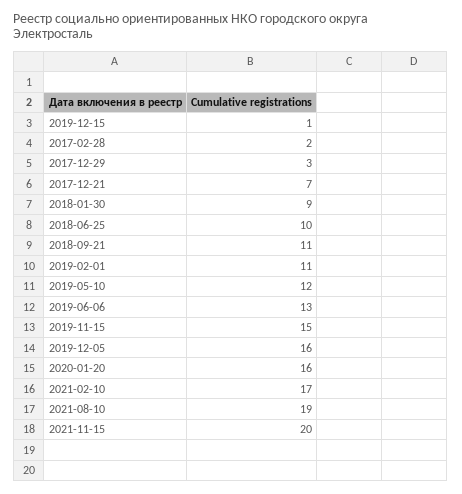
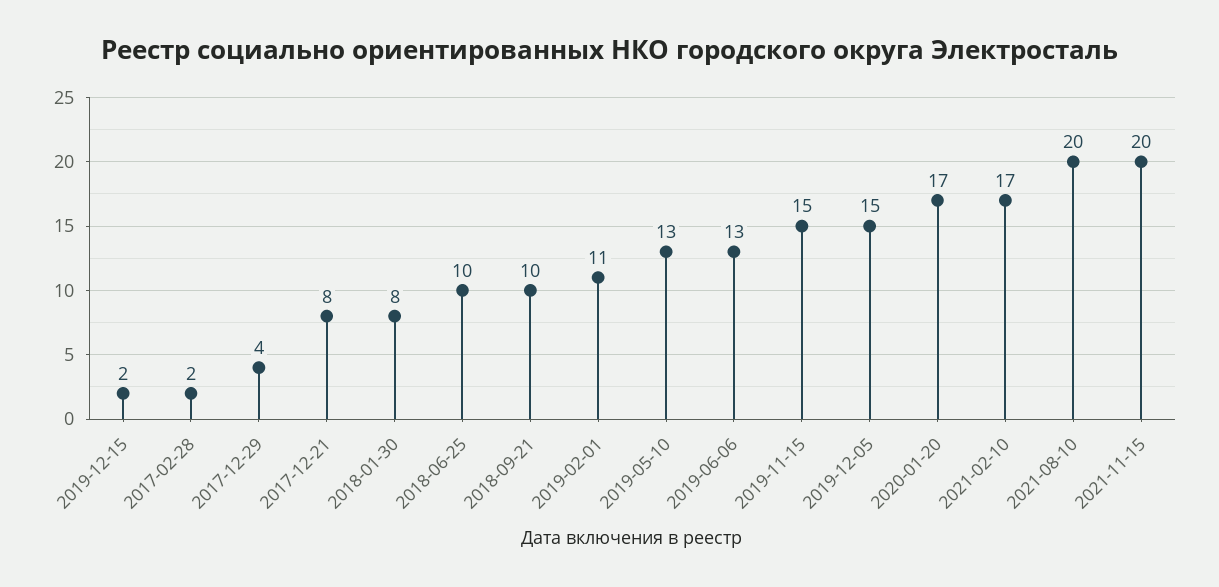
  {
-   "2019-12-15": 1,
+   "2019-12-15": 2,
    "2017-02-28": 2,
-   "2017-12-29": 3,
+   "2017-12-29": 4,
-   "2017-12-21": 7,
+   "2017-12-21": 8,
-   "2018-01-30": 9,
+   "2018-01-30": 8,
    "2018-06-25": 10,
-   "2018-09-21": 11,
+   "2018-09-21": 10,
    "2019-02-01": 11,
-   "2019-05-10": 12,
+   "2019-05-10": 13,
    "2019-06-06": 13,
    "2019-11-15": 15,
-   "2019-12-05": 16,
+   "2019-12-05": 15,
-   "2020-01-20": 16,
+   "2020-01-20": 17,
    "2021-02-10": 17,
-   "2021-08-10": 19,
+   "2021-08-10": 20,
    "2021-11-15": 20
  }

